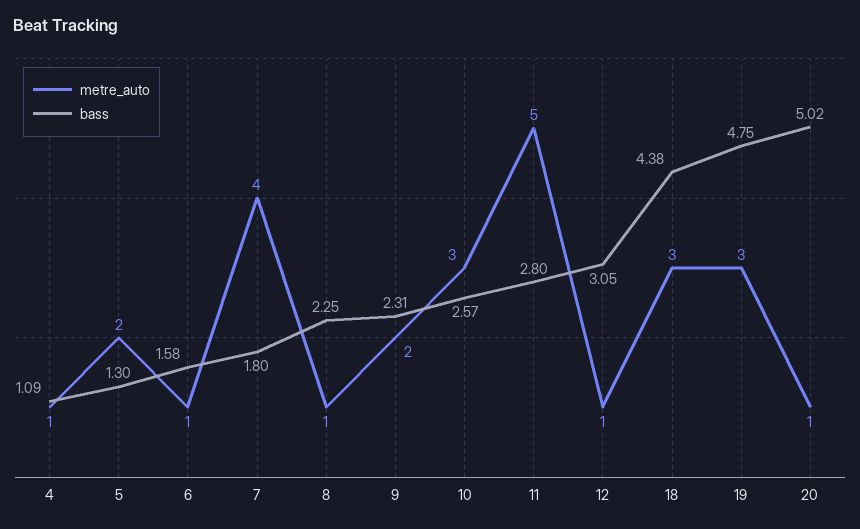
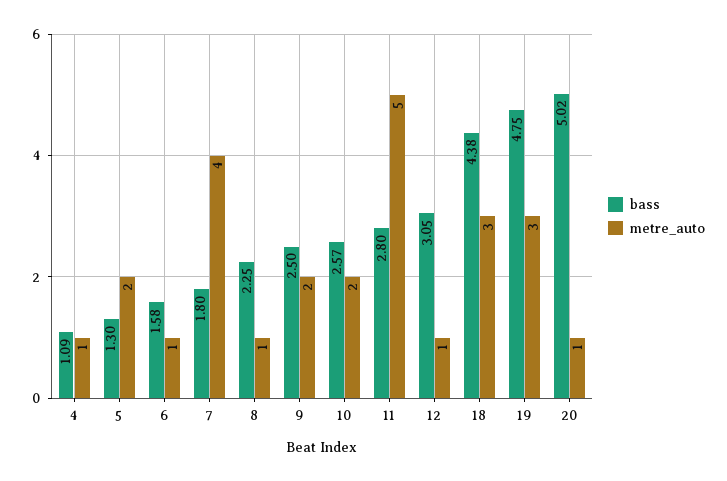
  {
    "metre_auto": {
      "4": 1,
      "5": 2,
      "6": 1,
      "7": 4,
      "8": 1,
      "9": 2,
-     "10": 3,
+     "10": 2,
      "11": 5,
      "12": 1,
      "18": 3,
      "19": 3,
      "20": 1
    },
    "bass": {
      "4": 1.09,
      "5": 1.3,
      "6": 1.58,
      "7": 1.8,
      "8": 2.25,
-     "9": 2.31,
+     "9": 2.5,
      "10": 2.57,
      "11": 2.8,
      "12": 3.05,
      "18": 4.38,
      "19": 4.75,
      "20": 5.02
    }
  }

